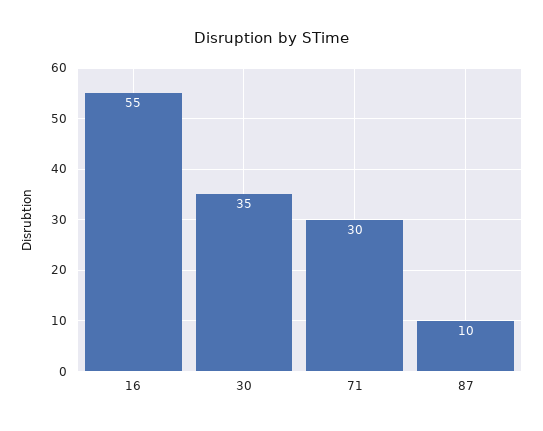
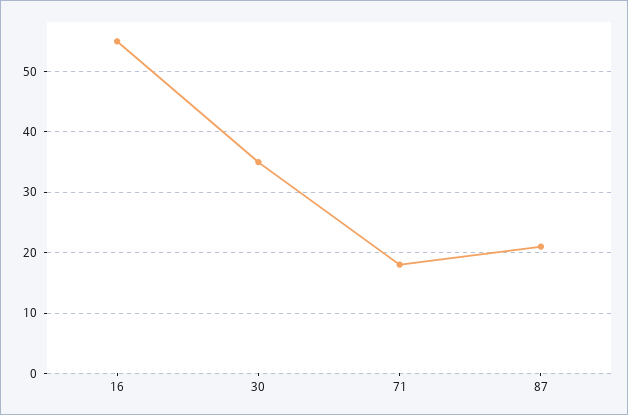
  {
    "16": 55,
    "30": 35,
-   "71": 30,
+   "71": 18,
-   "87": 10
+   "87": 21
  }

